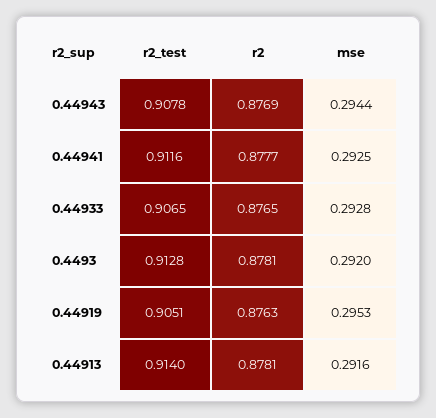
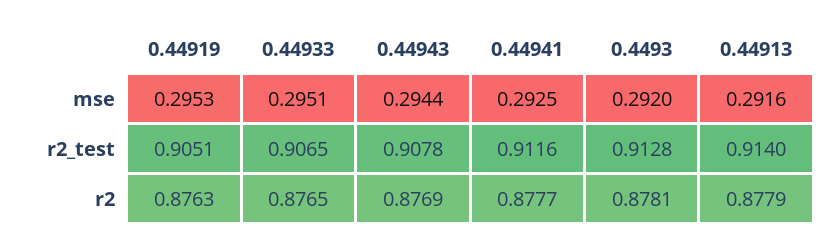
  {
    "r2_test": {
      "0.44943": 0.9078,
      "0.44941": 0.9116,
      "0.44933": 0.9065,
      "0.4493": 0.9128,
      "0.44919": 0.9051,
      "0.44913": 0.914
    },
    "r2": {
      "0.44943": 0.8769,
      "0.44941": 0.8777,
      "0.44933": 0.8765,
      "0.4493": 0.8781,
      "0.44919": 0.8763,
-     "0.44913": 0.8781
+     "0.44913": 0.8779
    },
    "mse": {
      "0.44943": 0.2944,
      "0.44941": 0.2925,
-     "0.44933": 0.2928,
+     "0.44933": 0.2951,
      "0.4493": 0.292,
      "0.44919": 0.2953,
      "0.44913": 0.2916
    }
  }

